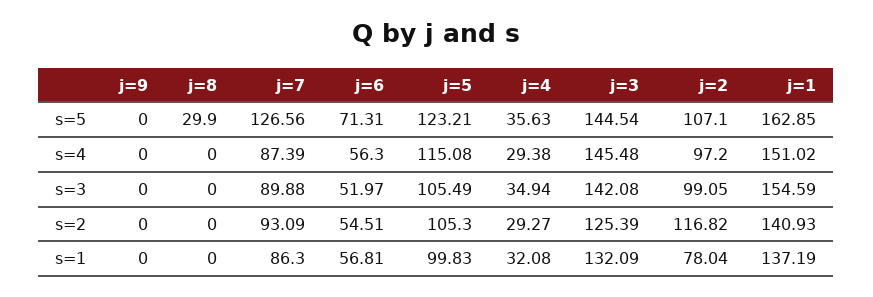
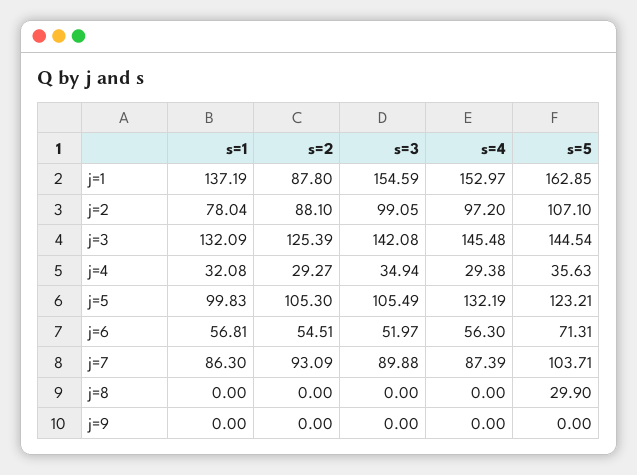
  {
    "j=9": {
      "s=5": 0,
      "s=4": 0,
      "s=3": 0,
      "s=2": 0,
      "s=1": 0
    },
    "j=8": {
      "s=5": 29.9,
      "s=4": 0,
      "s=3": 0,
      "s=2": 0,
      "s=1": 0
    },
    "j=7": {
-     "s=5": 126.56,
+     "s=5": 103.71,
      "s=4": 87.39,
      "s=3": 89.88,
      "s=2": 93.09,
      "s=1": 86.3
    },
    "j=6": {
      "s=5": 71.31,
      "s=4": 56.3,
      "s=3": 51.97,
      "s=2": 54.51,
      "s=1": 56.81
    },
    "j=5": {
      "s=5": 123.21,
-     "s=4": 115.08,
+     "s=4": 132.19,
      "s=3": 105.49,
      "s=2": 105.3,
      "s=1": 99.83
    },
    "j=4": {
      "s=5": 35.63,
      "s=4": 29.38,
      "s=3": 34.94,
      "s=2": 29.27,
      "s=1": 32.08
    },
    "j=3": {
      "s=5": 144.54,
      "s=4": 145.48,
      "s=3": 142.08,
      "s=2": 125.39,
      "s=1": 132.09
    },
    "j=2": {
      "s=5": 107.1,
      "s=4": 97.2,
      "s=3": 99.05,
-     "s=2": 116.82,
+     "s=2": 88.1,
      "s=1": 78.04
    },
    "j=1": {
      "s=5": 162.85,
-     "s=4": 151.02,
+     "s=4": 152.97,
      "s=3": 154.59,
-     "s=2": 140.93,
+     "s=2": 87.8,
      "s=1": 137.19
    }
  }

